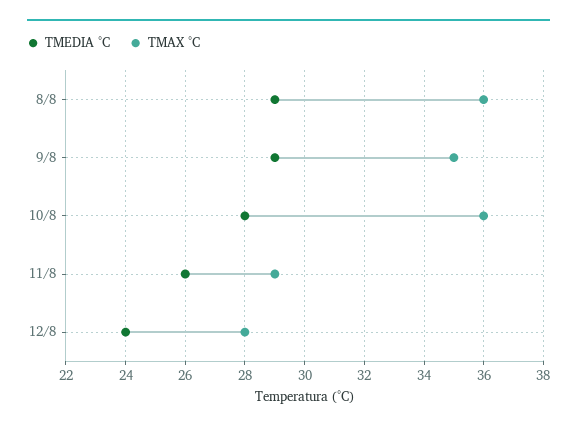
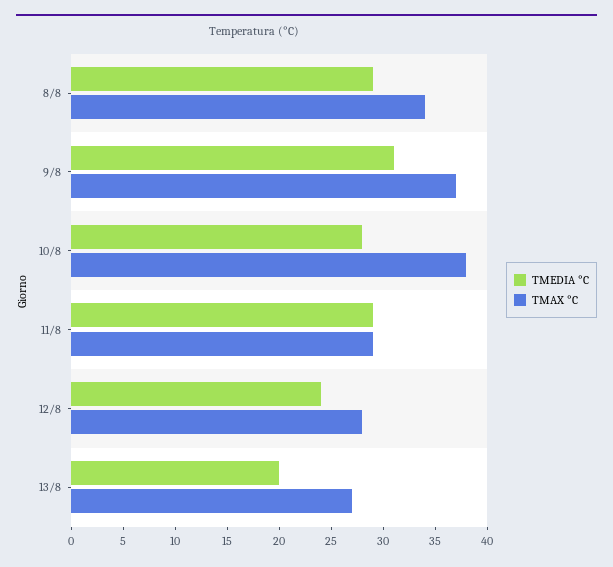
  {
    "TMEDIA °C": {
      "8/8": 29,
-     "9/8": 29,
+     "9/8": 31,
      "10/8": 28,
-     "11/8": 26,
+     "11/8": 29,
-     "12/8": 24
+     "12/8": 24,
+     "13/8": 20
    },
    "TMAX °C": {
-     "8/8": 36,
+     "8/8": 34,
-     "9/8": 35,
+     "9/8": 37,
-     "10/8": 36,
+     "10/8": 38,
      "11/8": 29,
-     "12/8": 28
+     "12/8": 28,
+     "13/8": 27
    }
  }

